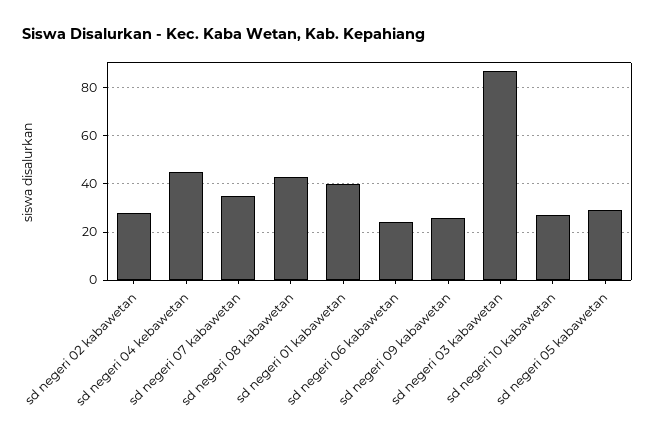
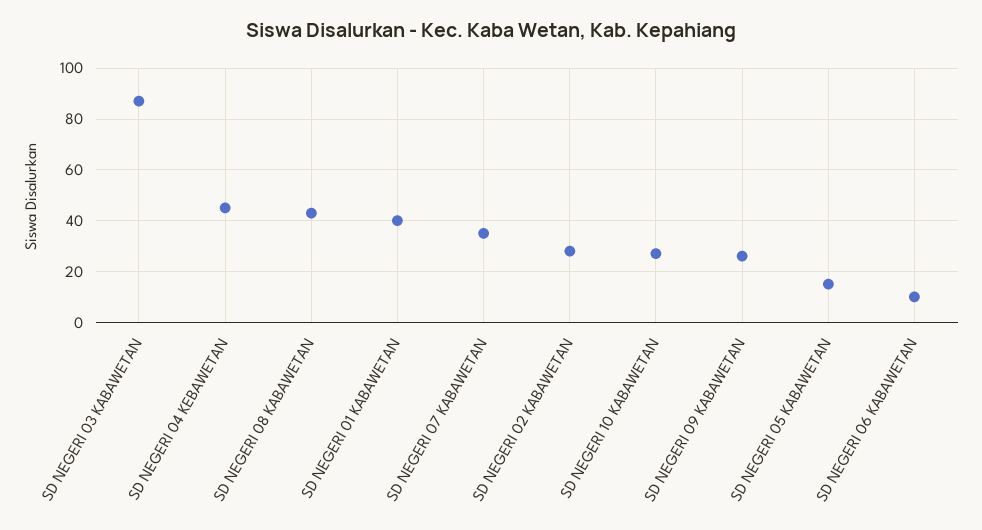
  {
    "sd negeri 02 kabawetan": 30,
    "sd negeri 04 kebawetan": 45,
    "sd negeri 07 kabawetan": 35,
    "sd negeri 08 kabawetan": 45,
    "sd negeri 01 kabawetan": 40,
-   "sd negeri 06 kabawetan": 25,
+   "sd negeri 06 kabawetan": 10,
    "sd negeri 09 kabawetan": 25,
    "sd negeri 03 kabawetan": 85,
    "sd negeri 10 kabawetan": 25,
-   "sd negeri 05 kabawetan": 30
+   "sd negeri 05 kabawetan": 15
  }

